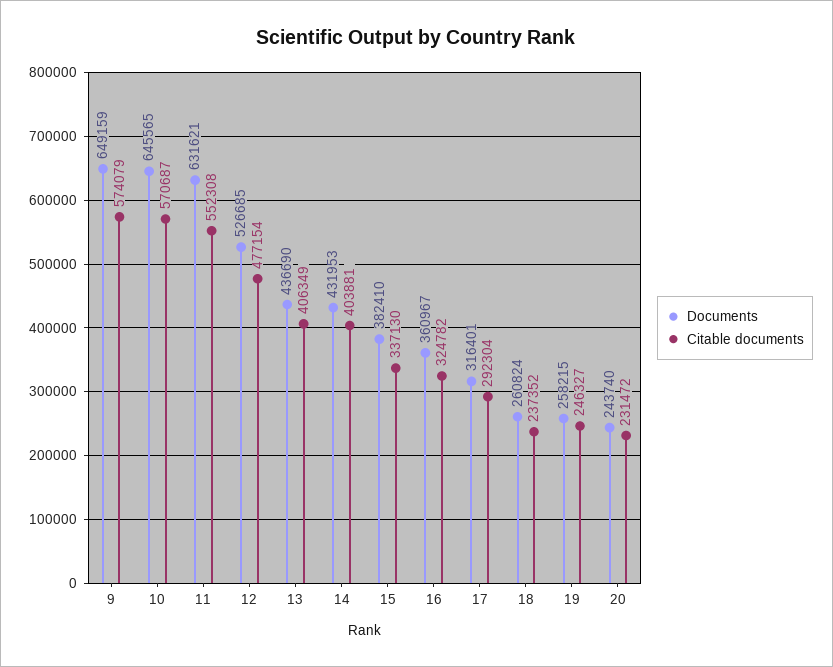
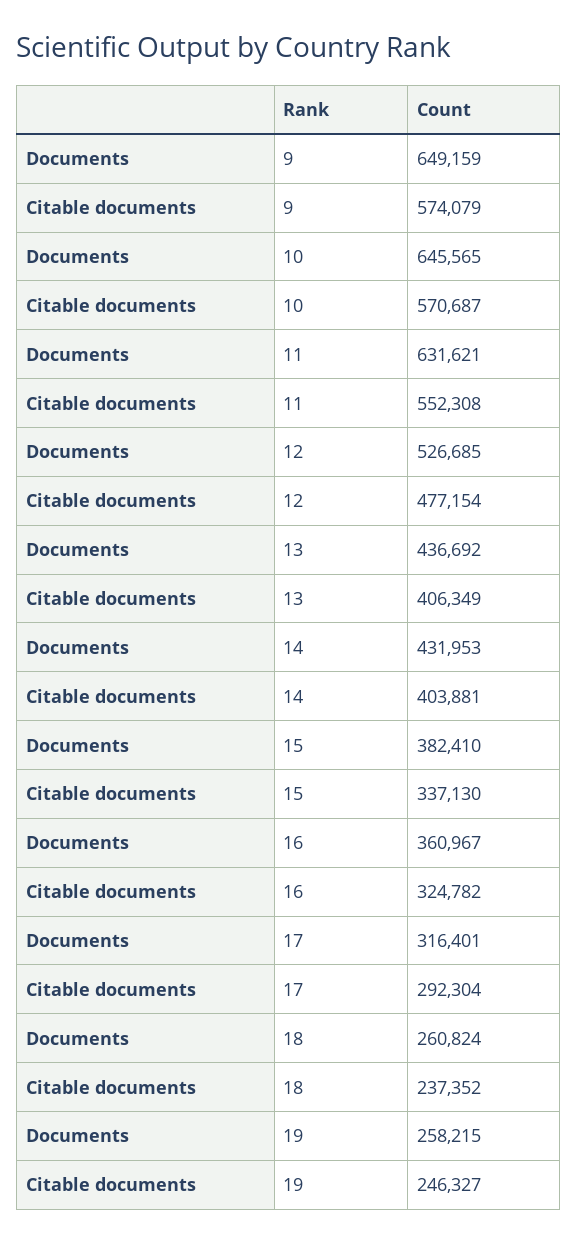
  {
    "Documents": {
      "9": 649159,
      "10": 645565,
      "11": 631621,
      "12": 526685,
-     "13": 436690,
+     "13": 436692,
      "14": 431953,
      "15": 382410,
      "16": 360967,
      "17": 316401,
      "18": 260824,
-     "19": 258215,
+     "19": 258215
-     "20": 243740
    },
    "Citable documents": {
      "9": 574079,
      "10": 570687,
      "11": 552308,
      "12": 477154,
      "13": 406349,
      "14": 403881,
      "15": 337130,
      "16": 324782,
      "17": 292304,
      "18": 237352,
-     "19": 246327,
+     "19": 246327
-     "20": 231472
    }
  }

